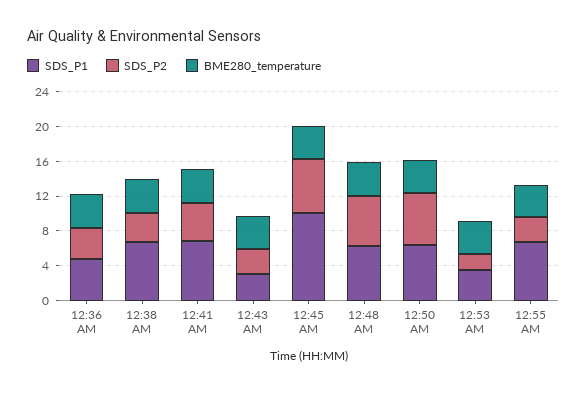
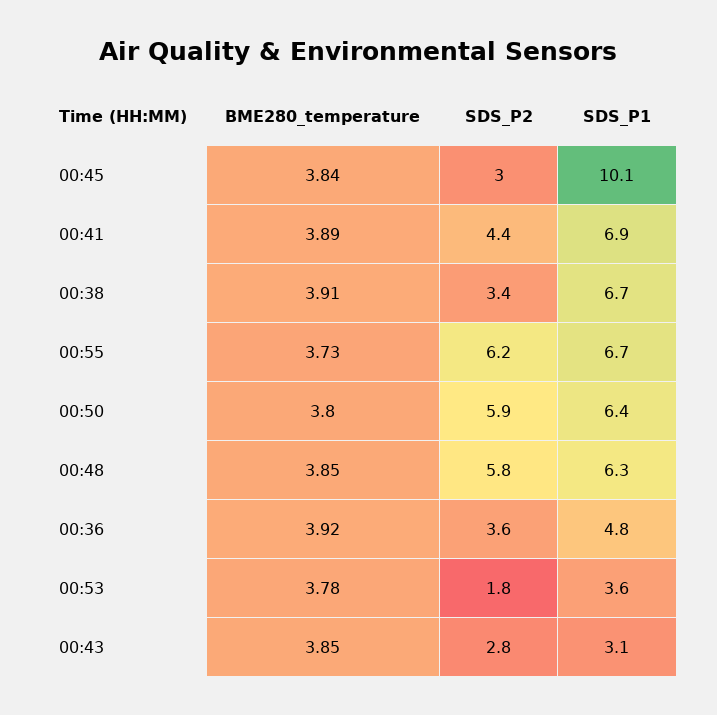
  {
    "SDS_P1": {
      "12:36 AM": 4.8,
      "12:38 AM": 6.7,
      "12:41 AM": 6.9,
      "12:43 AM": 3.1,
      "12:45 AM": 10.1,
      "12:48 AM": 6.3,
      "12:50 AM": 6.4,
      "12:53 AM": 3.6,
      "12:55 AM": 6.7
    },
    "SDS_P2": {
      "12:36 AM": 3.6,
      "12:38 AM": 3.4,
      "12:41 AM": 4.4,
      "12:43 AM": 2.8,
-     "12:45 AM": 6,
+     "12:45 AM": 3,
      "12:48 AM": 5.8,
      "12:50 AM": 5.9,
      "12:53 AM": 1.8,
-     "12:55 AM": 3
+     "12:55 AM": 6.2
    },
    "BME280_temperature": {
      "12:36 AM": 3.92,
      "12:38 AM": 3.91,
      "12:41 AM": 3.89,
      "12:43 AM": 3.85,
      "12:45 AM": 3.84,
      "12:48 AM": 3.85,
      "12:50 AM": 3.8,
      "12:53 AM": 3.78,
      "12:55 AM": 3.73
    }
  }

